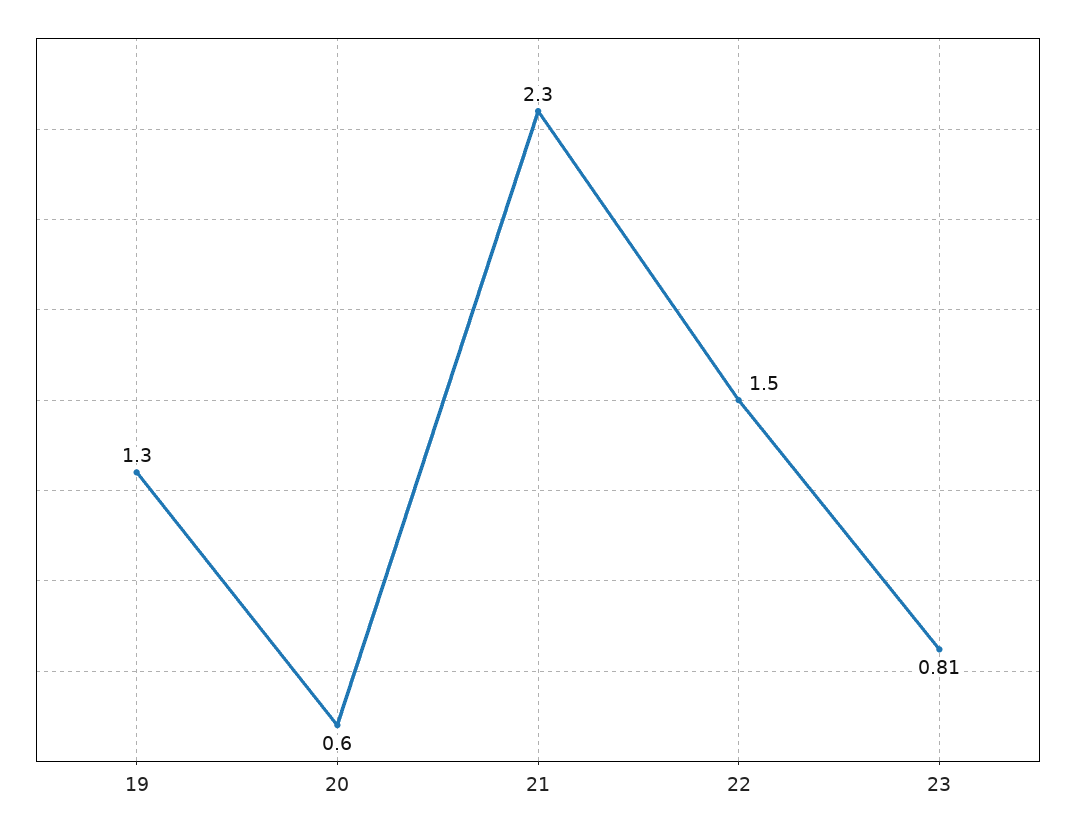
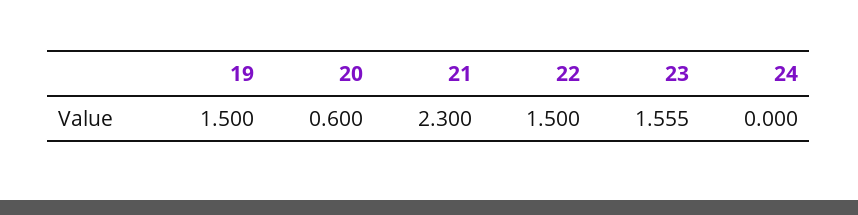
  {
-   "19": 1.3,
+   "19": 1.5,
    "20": 0.6,
    "21": 2.3,
    "22": 1.5,
-   "23": 0.81
+   "23": 1.555,
+   "24": 0
  }

